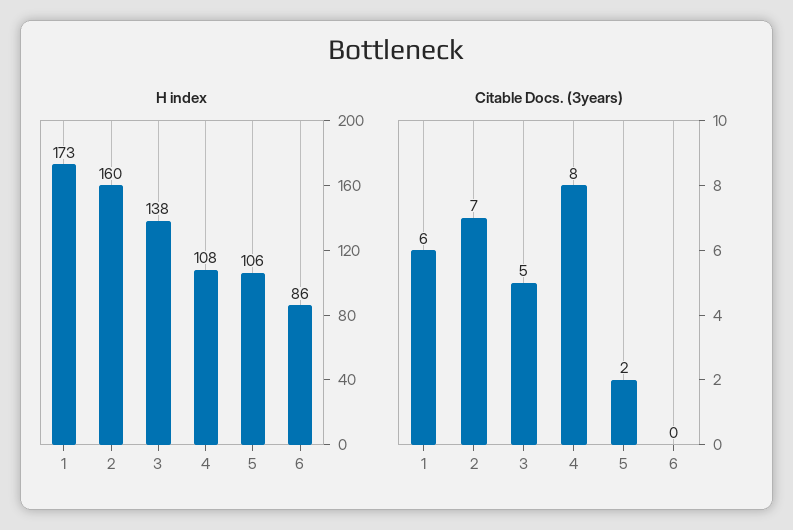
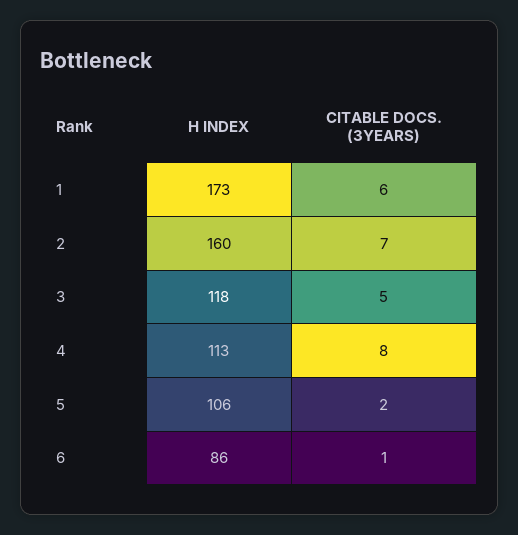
  {
    "H index": {
      "1": 173,
      "2": 160,
-     "3": 138,
+     "3": 118,
-     "4": 108,
+     "4": 113,
      "5": 106,
      "6": 86
    },
    "Citable Docs. (3years)": {
      "1": 6,
      "2": 7,
      "3": 5,
      "4": 8,
      "5": 2,
-     "6": 0
+     "6": 1
    }
  }

